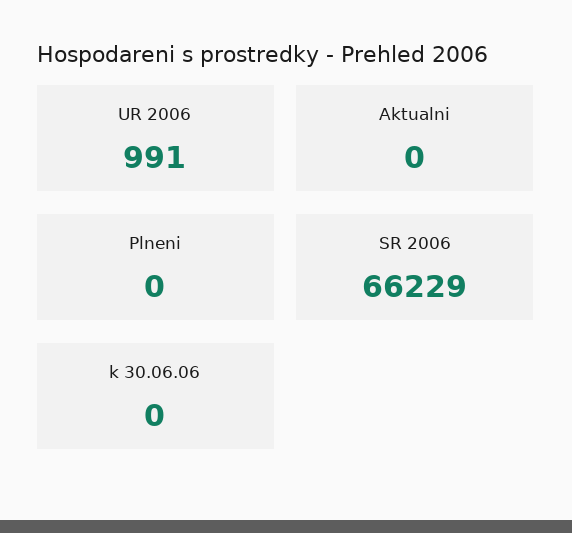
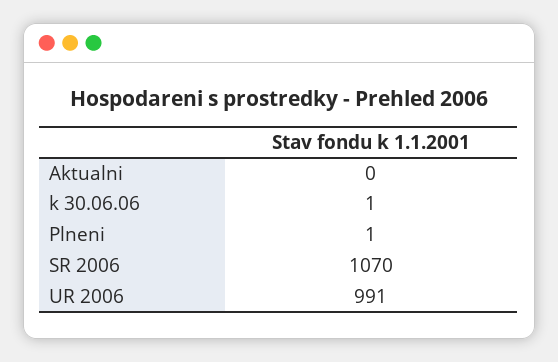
  {
    "UR 2006": 991,
    "Aktualni": 0,
-   "Plneni": 0,
+   "Plneni": 1,
-   "SR 2006": 66229,
+   "SR 2006": 1070,
-   "k 30.06.06": 0
+   "k 30.06.06": 1
  }

